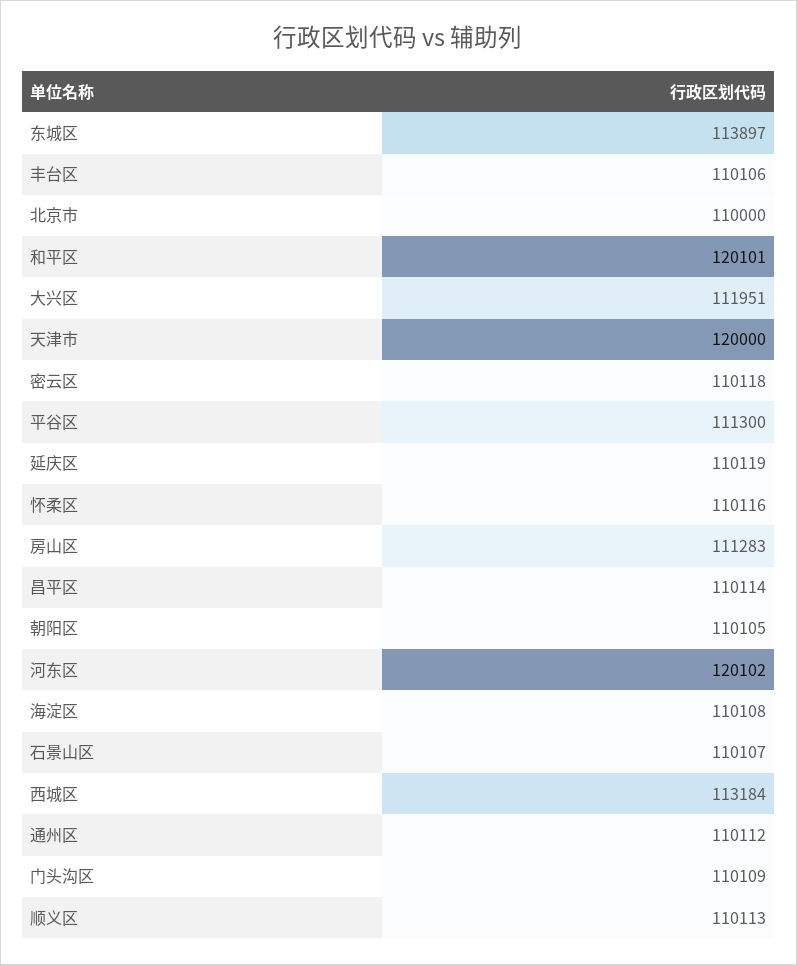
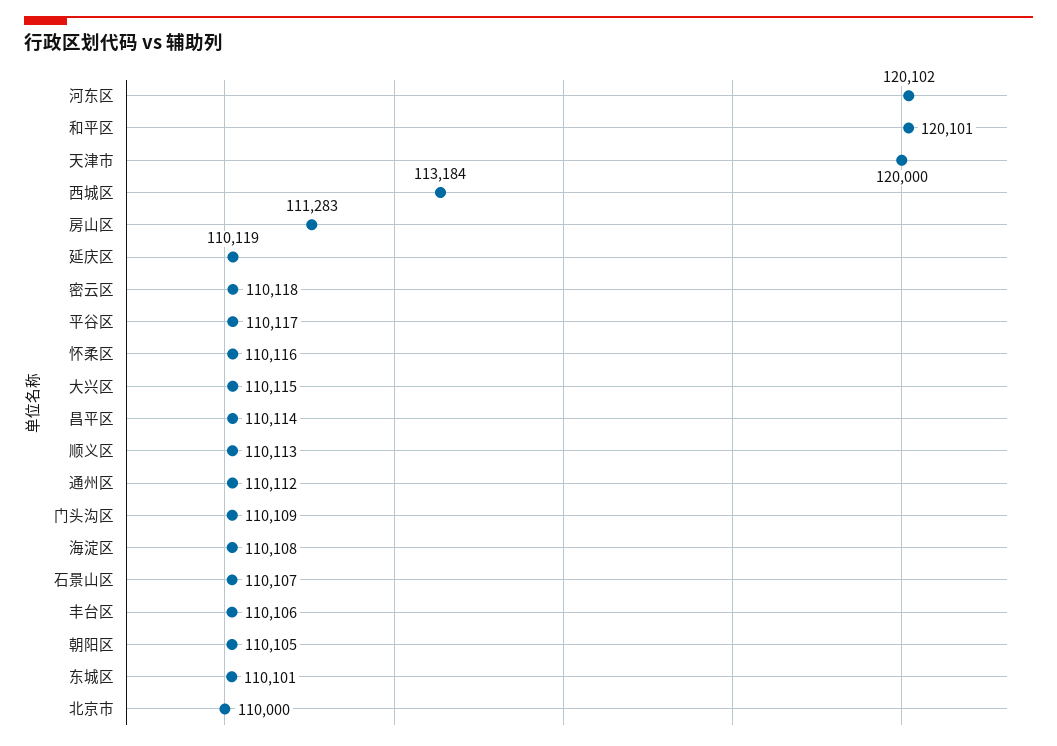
  {
-   "东城区": 113897,
+   "东城区": 110101,
    "丰台区": 110106,
    "北京市": 110000,
    "和平区": 120101,
-   "大兴区": 111951,
+   "大兴区": 110115,
    "天津市": 120000,
    "密云区": 110118,
-   "平谷区": 111300,
+   "平谷区": 110117,
    "延庆区": 110119,
    "怀柔区": 110116,
    "房山区": 111283,
    "昌平区": 110114,
    "朝阳区": 110105,
    "河东区": 120102,
    "海淀区": 110108,
    "石景山区": 110107,
    "西城区": 113184,
    "通州区": 110112,
    "门头沟区": 110109,
    "顺义区": 110113
  }

